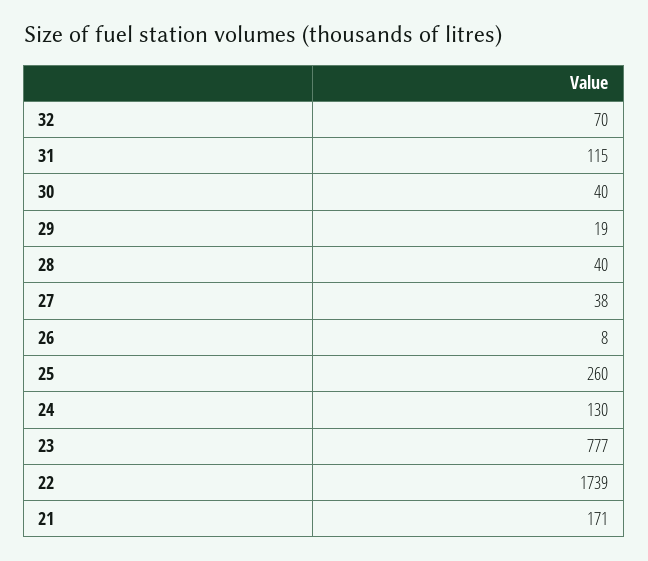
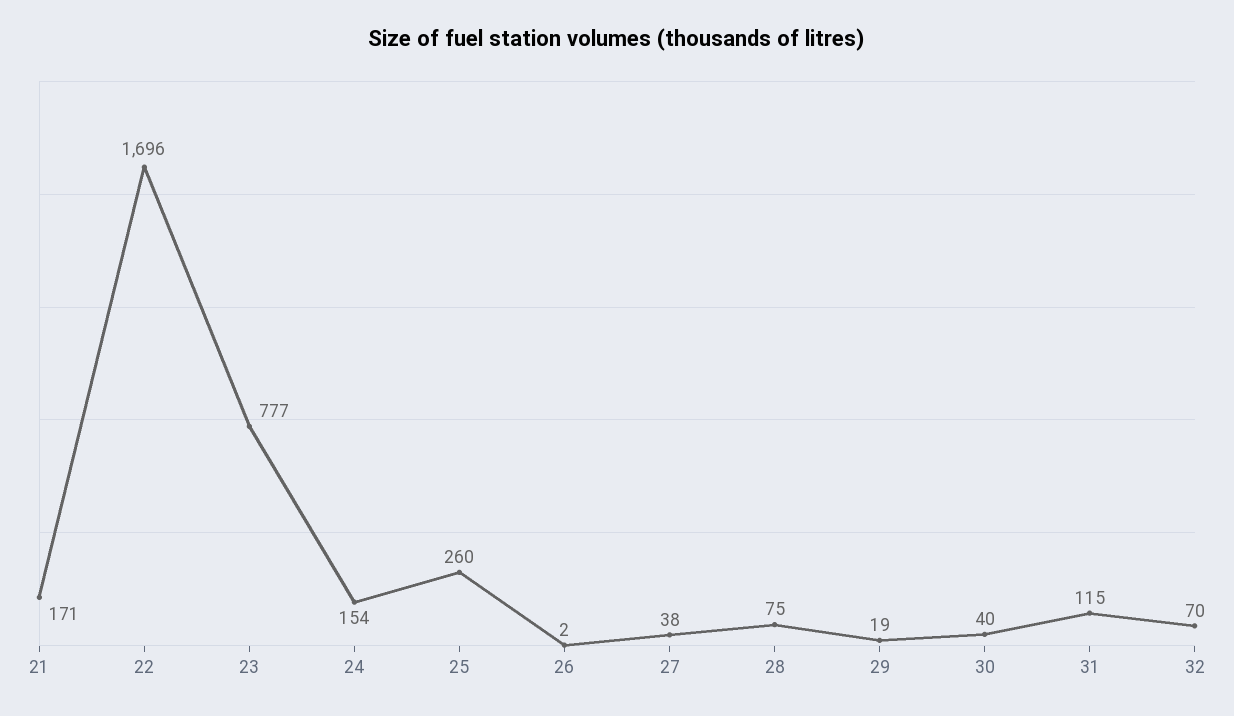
  {
    "32": 70,
    "31": 115,
    "30": 40,
    "29": 19,
-   "28": 40,
+   "28": 75,
    "27": 38,
-   "26": 8,
+   "26": 2,
    "25": 260,
-   "24": 130,
+   "24": 154,
    "23": 777,
-   "22": 1739,
+   "22": 1696,
    "21": 171
  }

